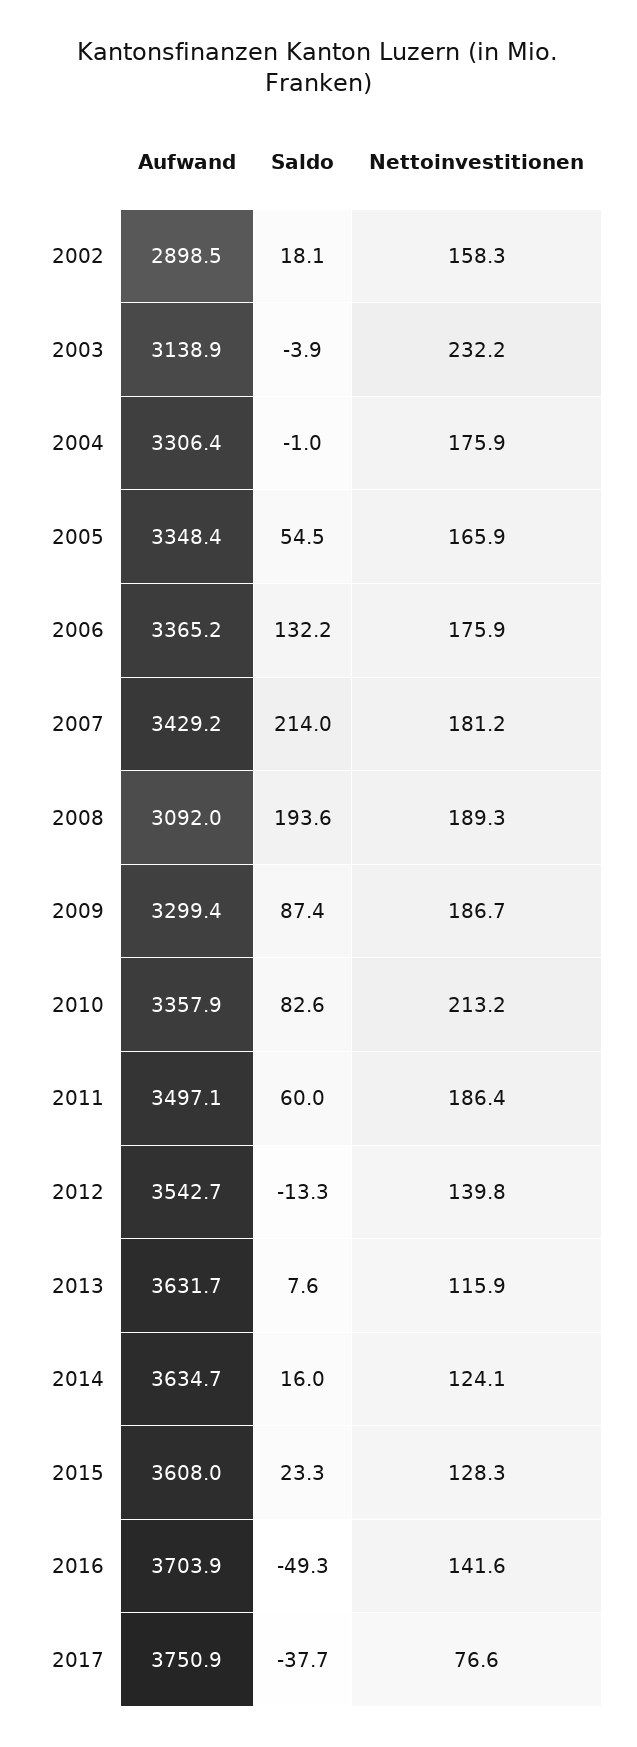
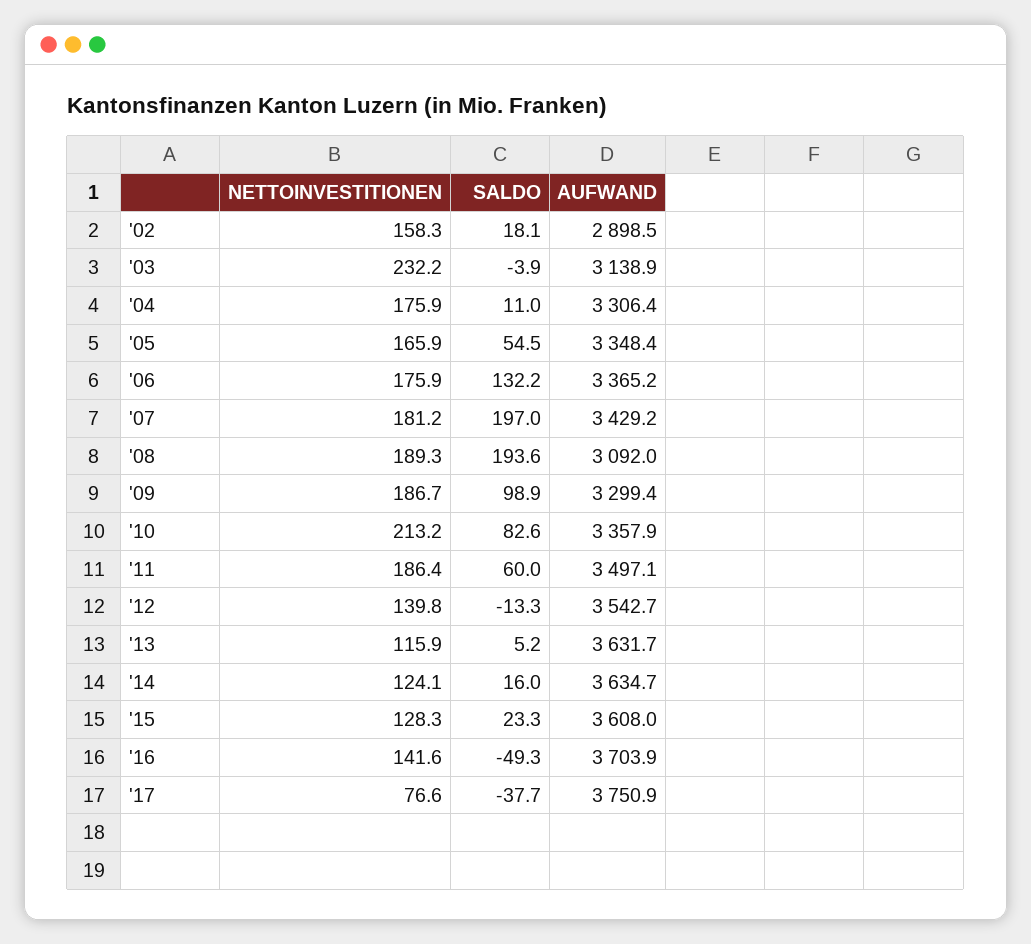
  {
    "Aufwand": {
      "2002": 2898.5,
      "2003": 3138.9,
      "2004": 3306.4,
      "2005": 3348.4,
      "2006": 3365.2,
      "2007": 3429.2,
      "2008": 3092,
      "2009": 3299.4,
      "2010": 3357.9,
      "2011": 3497.1,
      "2012": 3542.7,
      "2013": 3631.7,
      "2014": 3634.7,
      "2015": 3608,
      "2016": 3703.9,
      "2017": 3750.9
    },
    "Saldo": {
      "2002": 18.1,
      "2003": -3.9,
-     "2004": -1,
+     "2004": 11,
      "2005": 54.5,
      "2006": 132.2,
-     "2007": 214,
+     "2007": 197,
      "2008": 193.6,
-     "2009": 87.4,
+     "2009": 98.9,
      "2010": 82.6,
      "2011": 60,
      "2012": -13.3,
-     "2013": 7.6,
+     "2013": 5.2,
      "2014": 16,
      "2015": 23.3,
      "2016": -49.3,
      "2017": -37.7
    },
    "Nettoinvestitionen": {
      "2002": 158.3,
      "2003": 232.2,
      "2004": 175.9,
      "2005": 165.9,
      "2006": 175.9,
      "2007": 181.2,
      "2008": 189.3,
      "2009": 186.7,
      "2010": 213.2,
      "2011": 186.4,
      "2012": 139.8,
      "2013": 115.9,
      "2014": 124.1,
      "2015": 128.3,
      "2016": 141.6,
      "2017": 76.6
    }
  }

